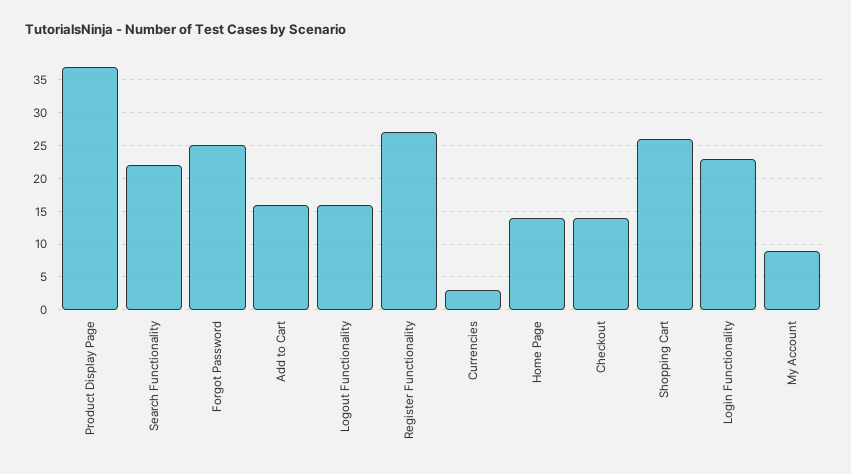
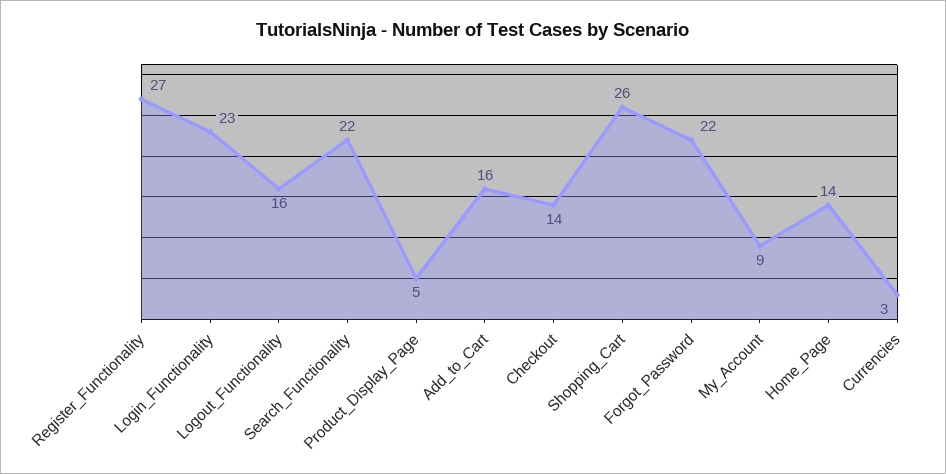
  {
-   "Product Display Page": 37,
+   "Product Display Page": 5,
    "Search Functionality": 22,
-   "Forgot Password": 25,
+   "Forgot Password": 22,
    "Add to Cart": 16,
    "Logout Functionality": 16,
    "Register Functionality": 27,
    "Currencies": 3,
    "Home Page": 14,
    "Checkout": 14,
    "Shopping Cart": 26,
    "Login Functionality": 23,
    "My Account": 9
  }

